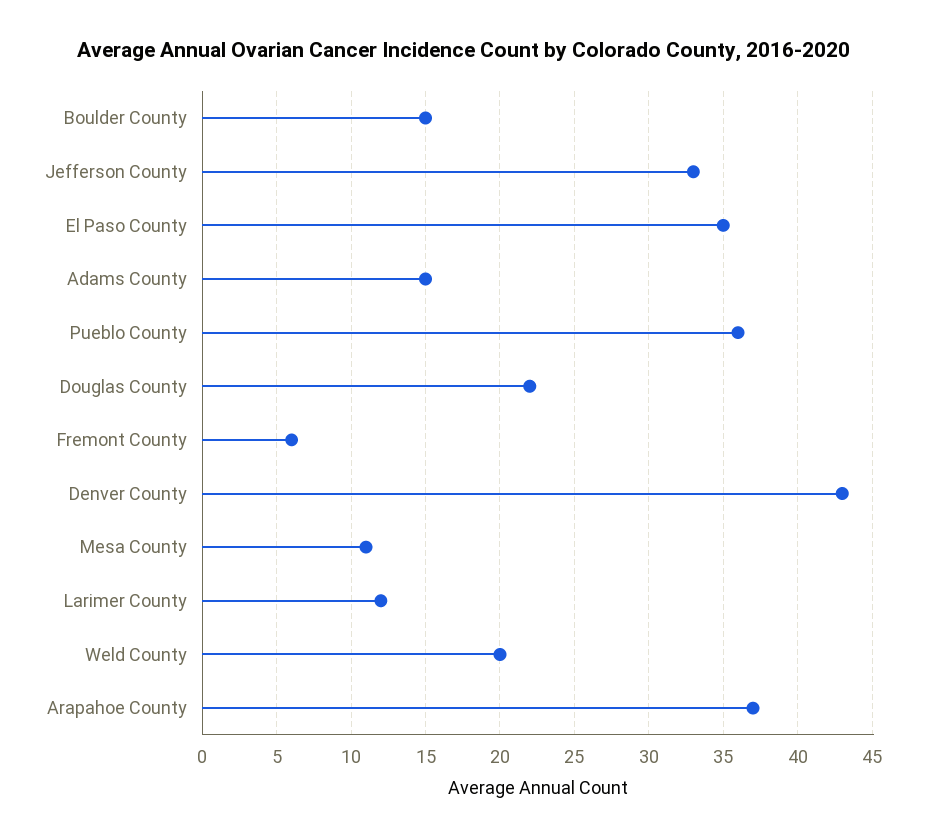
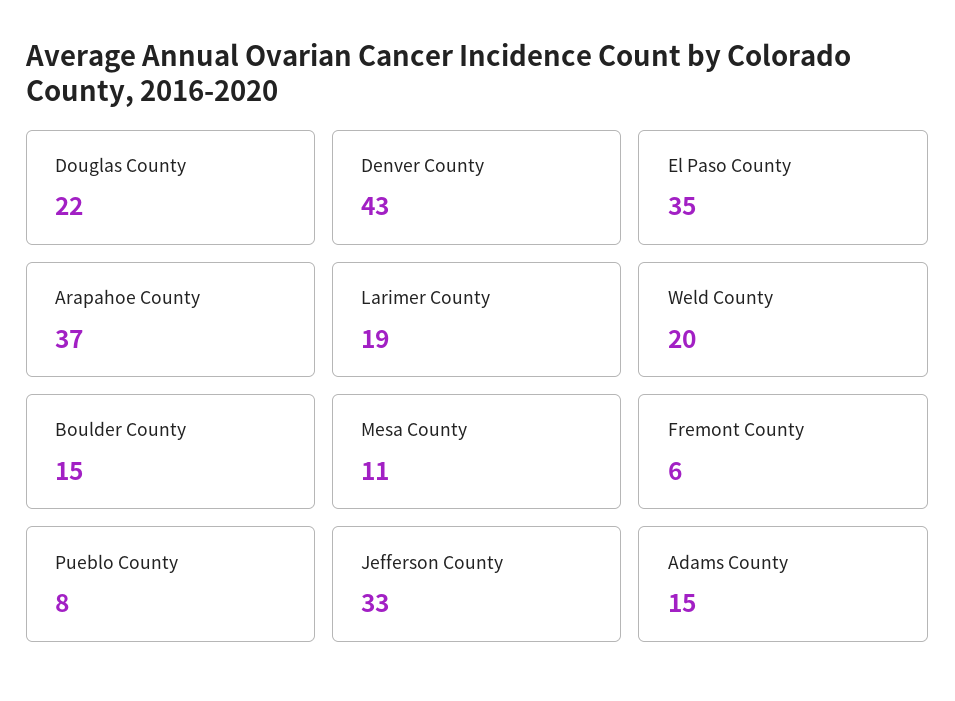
  {
    "Boulder County": 15,
    "Jefferson County": 33,
    "El Paso County": 35,
    "Adams County": 15,
-   "Pueblo County": 36,
+   "Pueblo County": 8,
    "Douglas County": 22,
    "Fremont County": 6,
    "Denver County": 43,
    "Mesa County": 11,
-   "Larimer County": 12,
+   "Larimer County": 19,
    "Weld County": 20,
    "Arapahoe County": 37
  }

